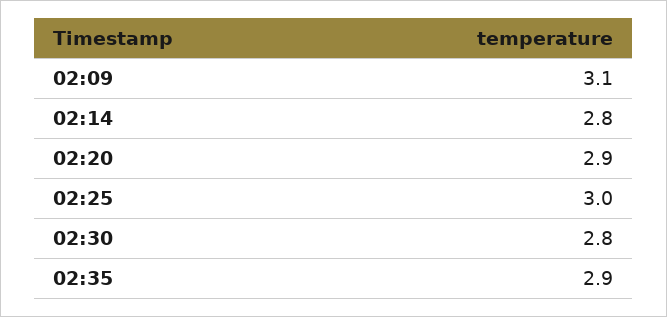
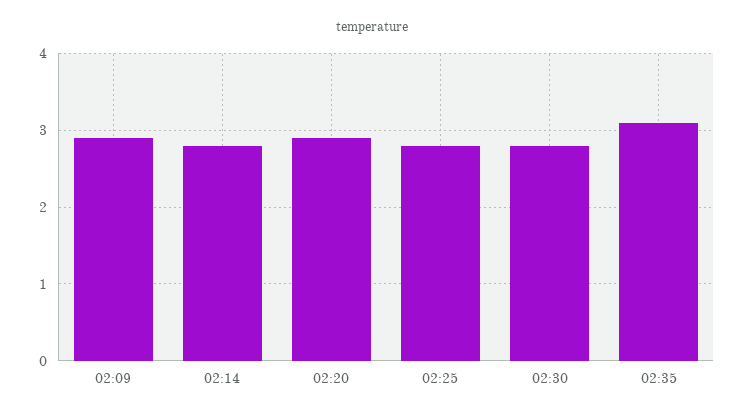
  {
-   "02:09": 3.1,
+   "02:09": 2.9,
    "02:14": 2.8,
    "02:20": 2.9,
-   "02:25": 3,
+   "02:25": 2.8,
    "02:30": 2.8,
-   "02:35": 2.9
+   "02:35": 3.1
  }

